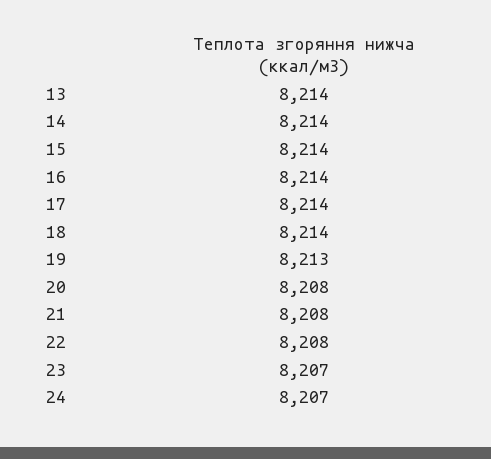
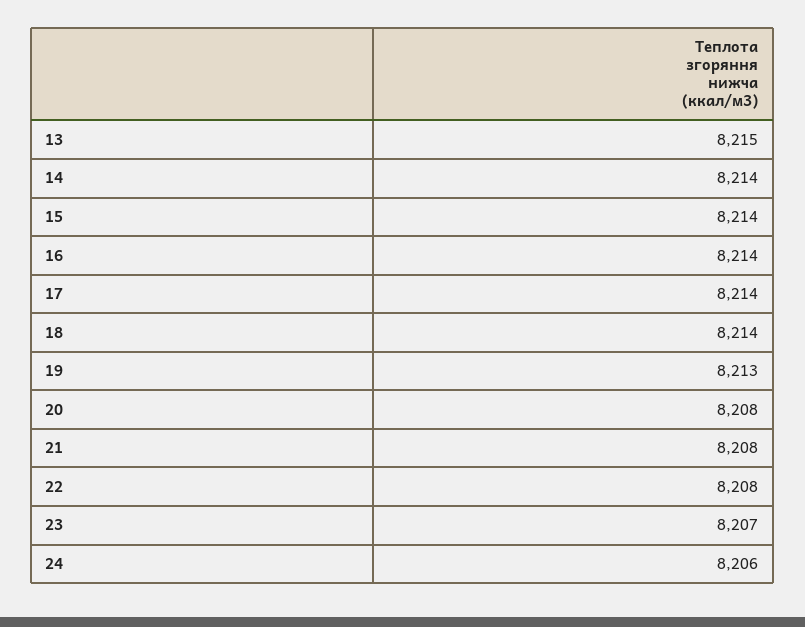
  {
-   "13": 8214,
+   "13": 8215,
    "14": 8214,
    "15": 8214,
    "16": 8214,
    "17": 8214,
    "18": 8214,
    "19": 8213,
    "20": 8208,
    "21": 8208,
    "22": 8208,
    "23": 8207,
-   "24": 8207
+   "24": 8206
  }

